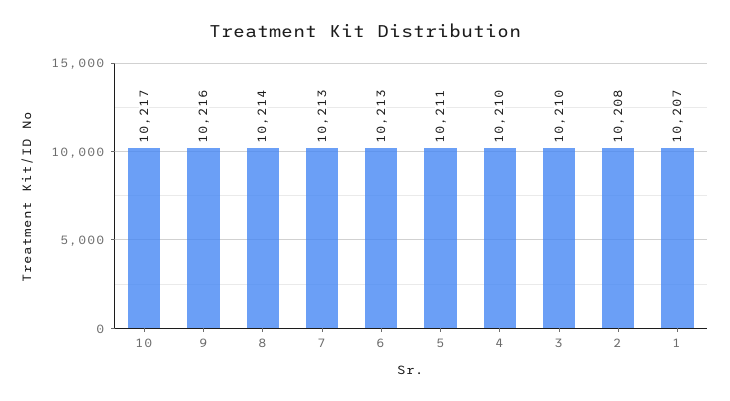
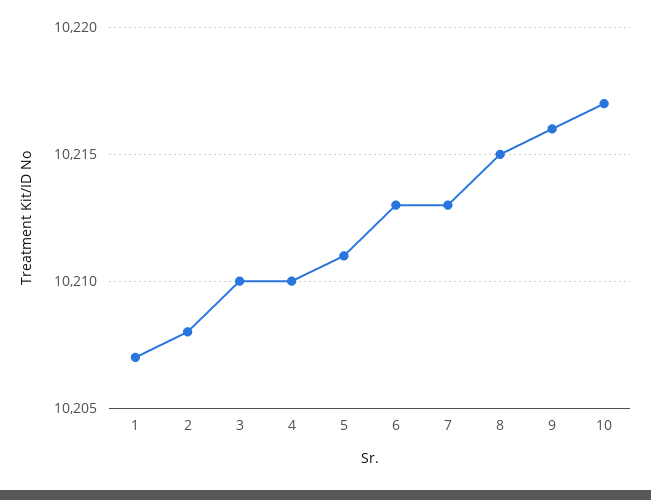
  {
    "10": 10217,
    "9": 10216,
-   "8": 10214,
+   "8": 10215,
    "7": 10213,
    "6": 10213,
    "5": 10211,
    "4": 10210,
    "3": 10210,
    "2": 10208,
    "1": 10207
  }

